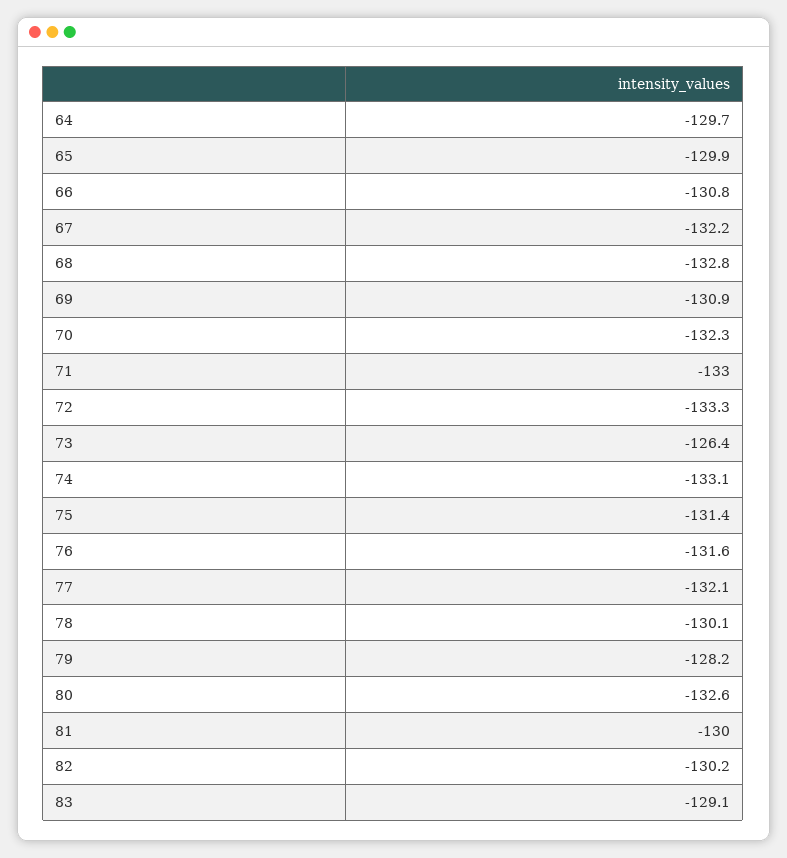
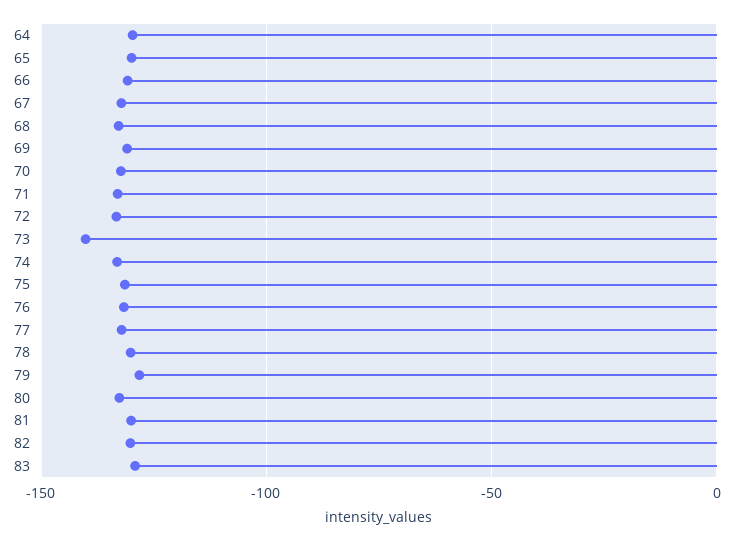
  {
    "64": -129.7,
    "65": -129.9,
    "66": -130.8,
    "67": -132.2,
    "68": -132.8,
    "69": -130.9,
    "70": -132.3,
    "71": -133,
    "72": -133.3,
-   "73": -126.4,
+   "73": -140,
    "74": -133.1,
    "75": -131.4,
    "76": -131.6,
    "77": -132.1,
    "78": -130.1,
    "79": -128.2,
    "80": -132.6,
    "81": -130,
    "82": -130.2,
    "83": -129.1
  }

